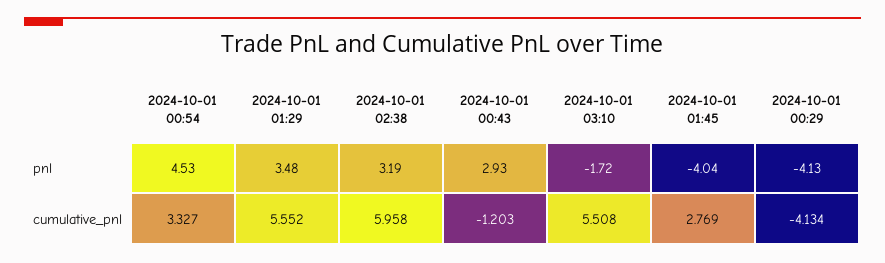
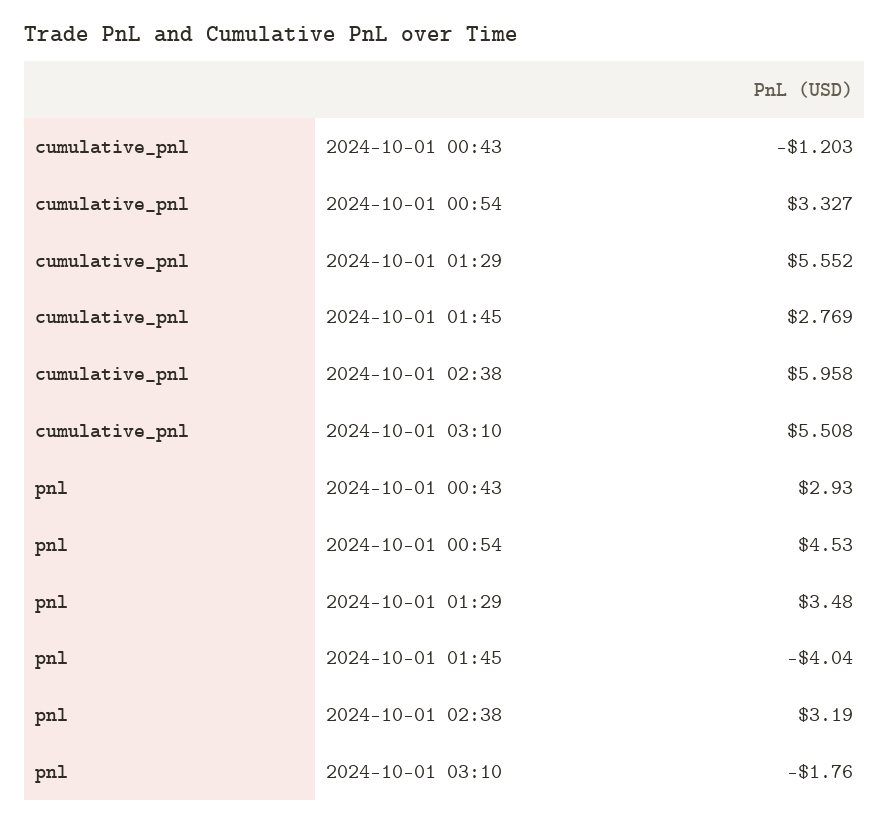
  {
    "2024-10-01 00:54": {
      "pnl": 4.53,
      "cumulative_pnl": 3.327
    },
    "2024-10-01 01:29": {
      "pnl": 3.48,
      "cumulative_pnl": 5.552
    },
    "2024-10-01 02:38": {
      "pnl": 3.19,
      "cumulative_pnl": 5.958
    },
    "2024-10-01 00:43": {
      "pnl": 2.93,
      "cumulative_pnl": -1.203
    },
    "2024-10-01 03:10": {
-     "pnl": -1.72,
+     "pnl": -1.76,
      "cumulative_pnl": 5.508
    },
    "2024-10-01 01:45": {
      "pnl": -4.04,
      "cumulative_pnl": 2.769
-   },
+   }
-   "2024-10-01 00:29": {
-     "pnl": -4.13,
-     "cumulative_pnl": -4.134
-   }
  }

